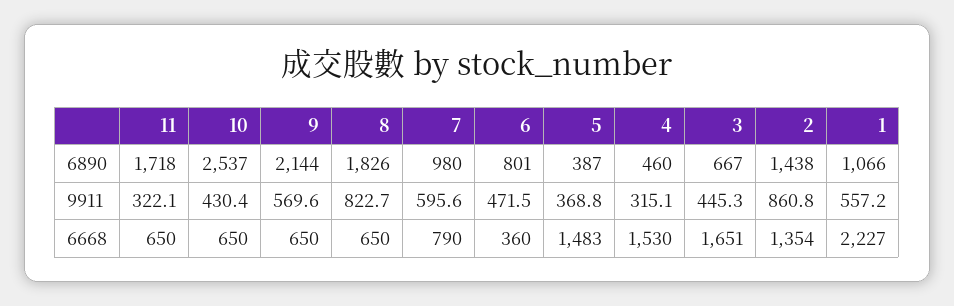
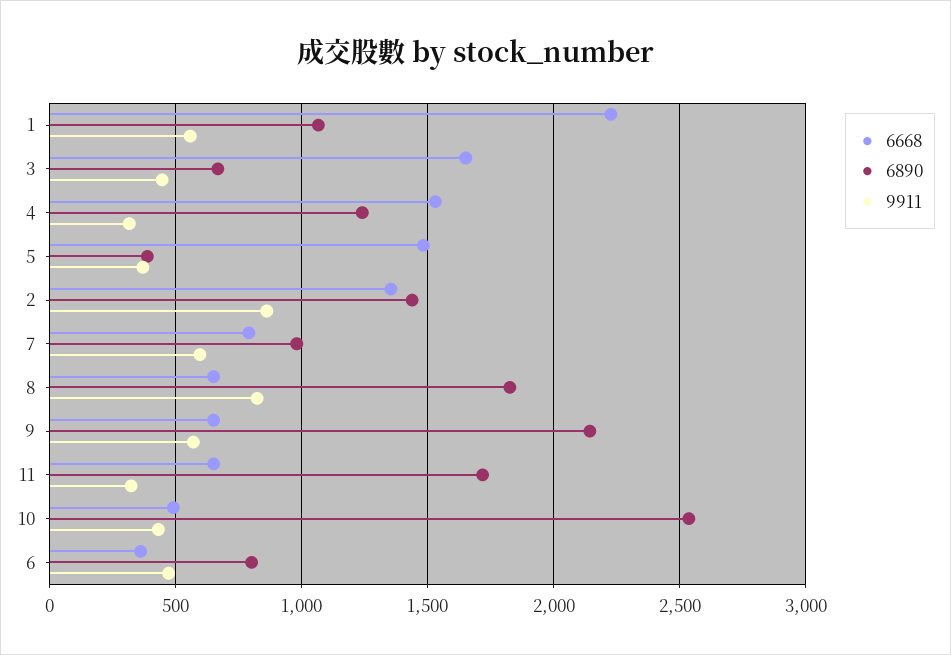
  {
    "6890": {
      "11": 1718,
      "10": 2537,
      "9": 2144,
      "8": 1826,
      "7": 980,
      "6": 801,
      "5": 387,
-     "4": 460,
+     "4": 1250,
      "3": 667,
      "2": 1438,
      "1": 1066
    },
    "9911": {
      "11": 322.1,
      "10": 430.4,
      "9": 569.6,
      "8": 822.7,
      "7": 595.6,
      "6": 471.5,
      "5": 368.8,
      "4": 315.1,
      "3": 445.3,
      "2": 860.8,
      "1": 557.2
    },
    "6668": {
      "11": 650,
-     "10": 650,
+     "10": 500,
      "9": 650,
      "8": 650,
      "7": 790,
      "6": 360,
      "5": 1483,
      "4": 1530,
      "3": 1651,
      "2": 1354,
      "1": 2227
    }
  }

